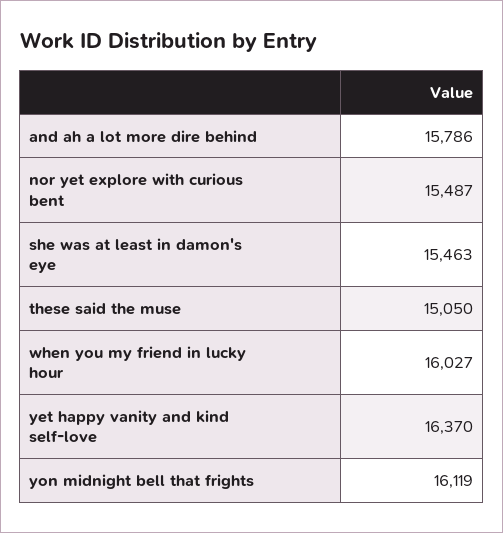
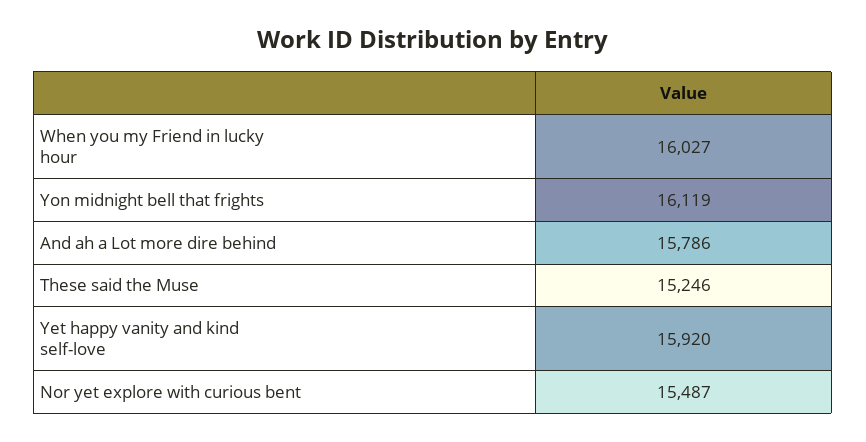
  {
    "and ah a lot more dire behind": 15786,
    "nor yet explore with curious bent": 15487,
-   "she was at least in damon's eye": 15463,
-   "these said the muse": 15050,
+   "these said the muse": 15246,
    "when you my friend in lucky hour": 16027,
-   "yet happy vanity and kind self-love": 16370,
+   "yet happy vanity and kind self-love": 15920,
    "yon midnight bell that frights": 16119
  }

